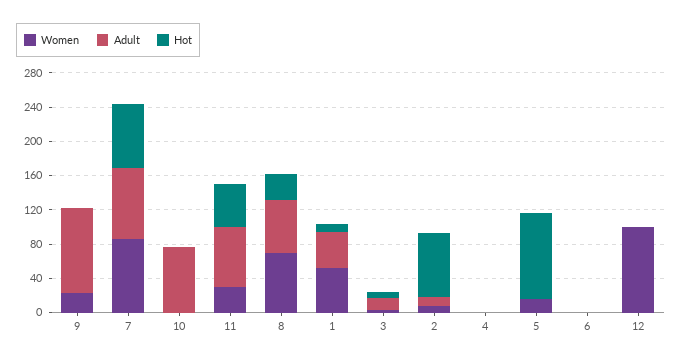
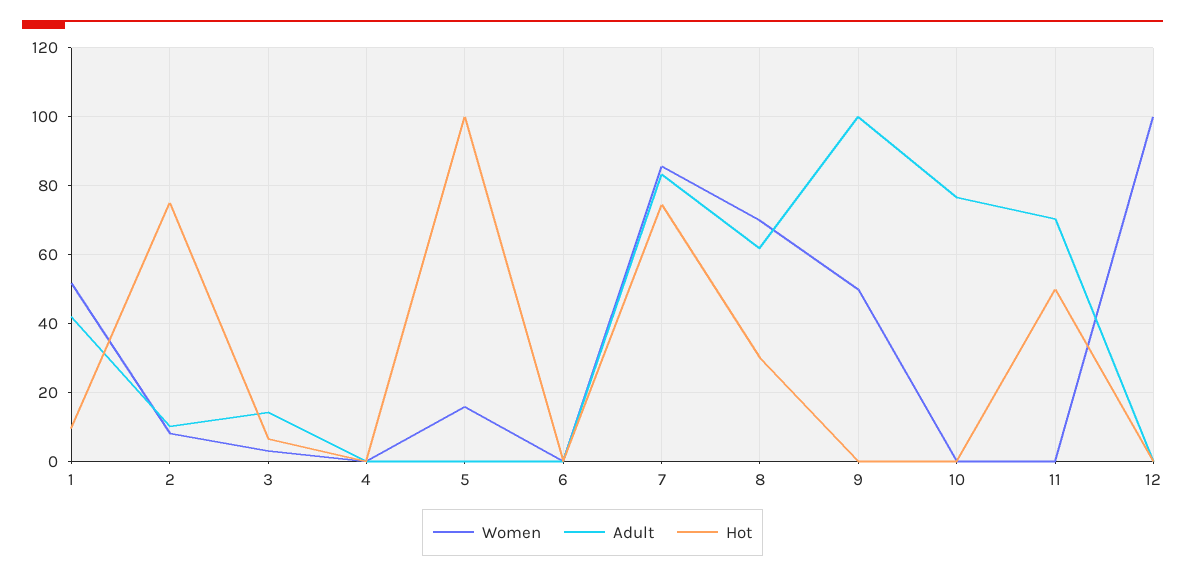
  {
    "Women": {
-     "9": 20,
+     "9": 50,
      "7": 86,
      "10": 0,
-     "11": 30,
+     "11": 0,
      "8": 70,
      "1": 52,
      "3": 4,
      "2": 8,
      "4": 0,
      "5": 16,
      "6": 0,
      "12": 100
    },
    "Adult": {
      "9": 100,
      "7": 84,
      "10": 76,
      "11": 70,
      "8": 62,
      "1": 42,
      "3": 14,
      "2": 10,
      "4": 0,
      "5": 0,
      "6": 0,
      "12": 0
    },
    "Hot": {
      "9": 0,
      "7": 74,
      "10": 0,
      "11": 50,
      "8": 30,
      "1": 10,
      "3": 6,
      "2": 76,
      "4": 0,
      "5": 100,
      "6": 0,
      "12": 0
    }
  }

